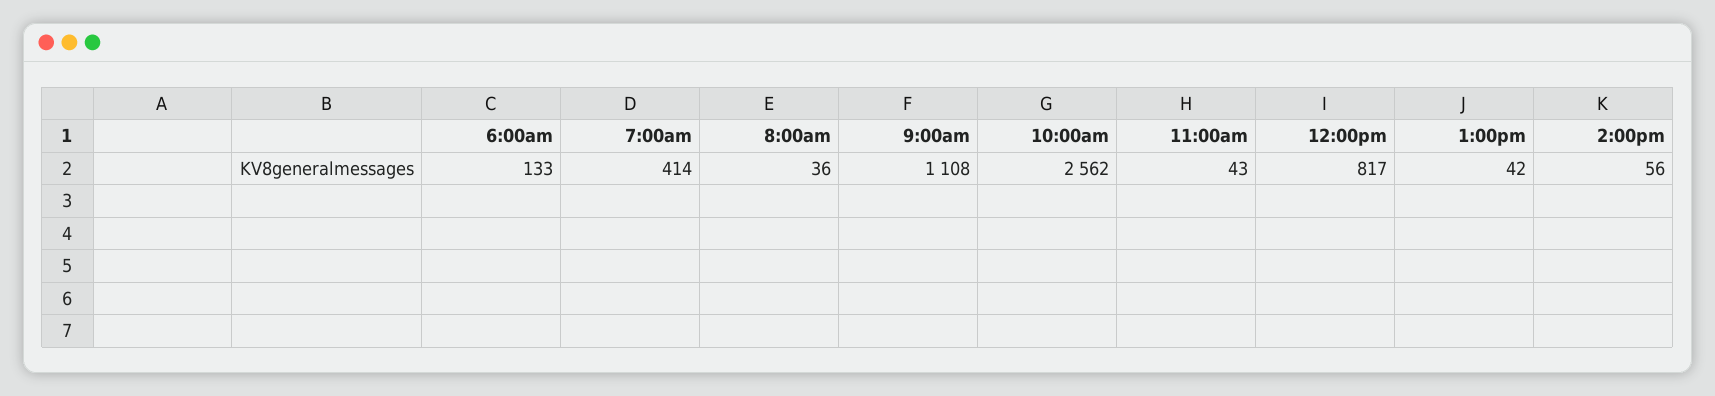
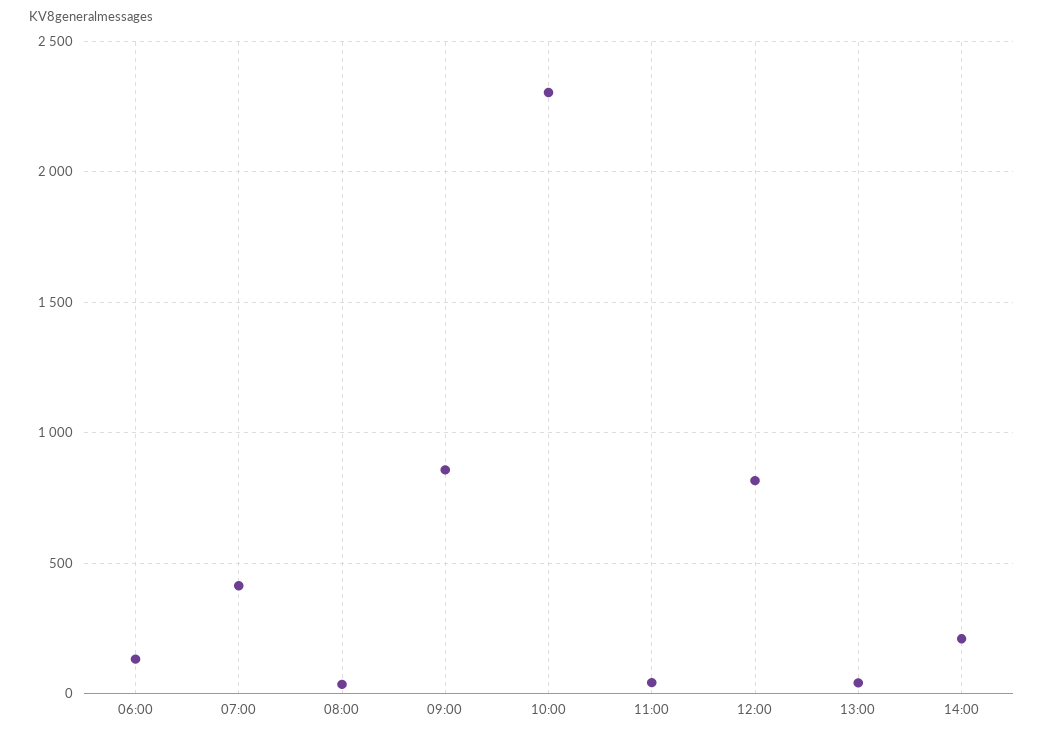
  {
    "6:00am": 133,
    "7:00am": 414,
    "8:00am": 36,
-   "9:00am": 1108,
+   "9:00am": 850,
-   "10:00am": 2562,
+   "10:00am": 2300,
    "11:00am": 43,
    "12:00pm": 817,
    "1:00pm": 42,
-   "2:00pm": 56
+   "2:00pm": 200
  }

